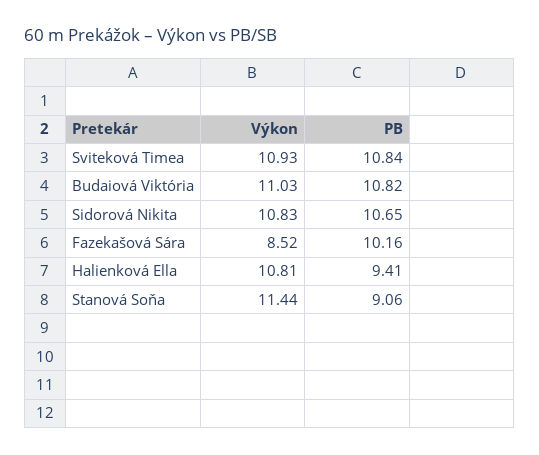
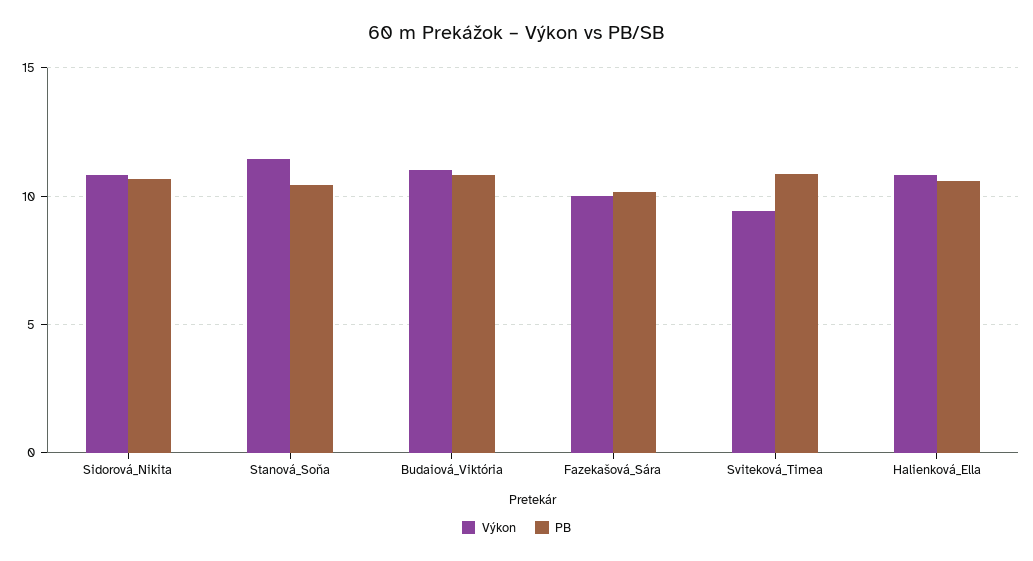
  {
    "Výkon": {
-     "Sviteková Timea": 10.93,
+     "Sviteková Timea": 9.5,
      "Budaiová Viktória": 11.03,
      "Sidorová Nikita": 10.83,
-     "Fazekašová Sára": 8.52,
+     "Fazekašová Sára": 10,
      "Halienková Ella": 10.81,
      "Stanová Soňa": 11.44
    },
    "PB": {
      "Sviteková Timea": 10.84,
      "Budaiová Viktória": 10.82,
      "Sidorová Nikita": 10.65,
      "Fazekašová Sára": 10.16,
-     "Halienková Ella": 9.41,
+     "Halienková Ella": 10.5,
-     "Stanová Soňa": 9.06
+     "Stanová Soňa": 10.5
    }
  }

